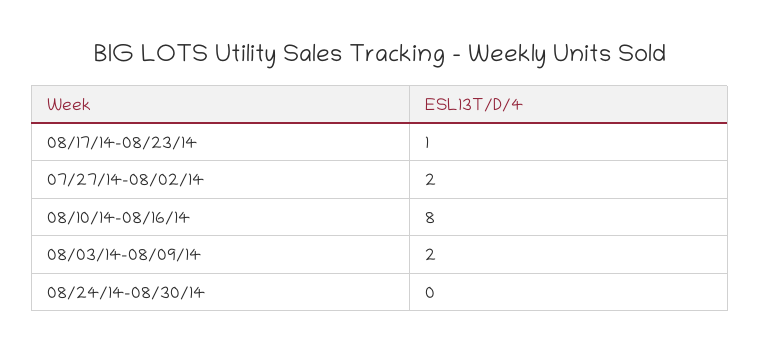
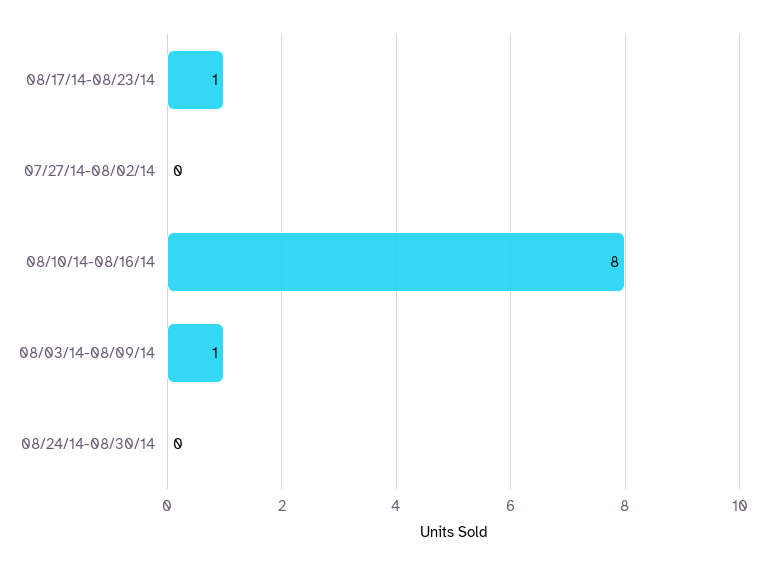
  {
    "08/17/14-08/23/14": 1,
-   "07/27/14-08/02/14": 2,
+   "07/27/14-08/02/14": 0,
    "08/10/14-08/16/14": 8,
-   "08/03/14-08/09/14": 2,
+   "08/03/14-08/09/14": 1,
    "08/24/14-08/30/14": 0
  }

